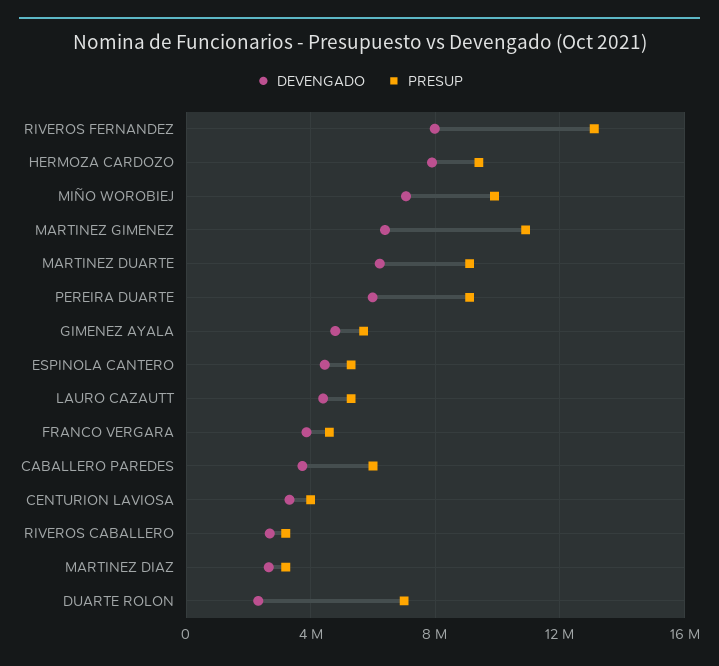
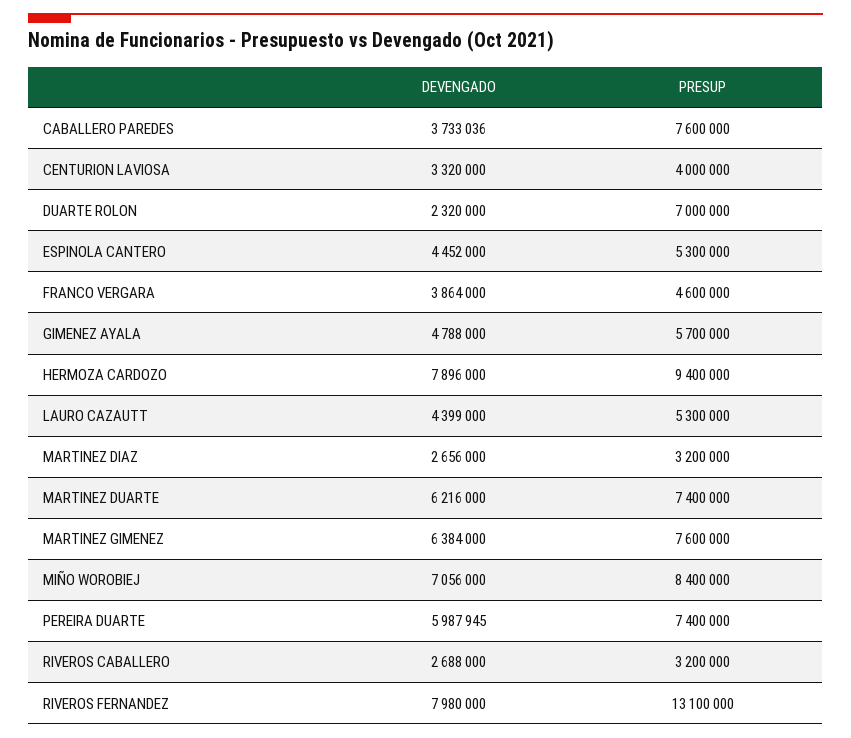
  {
    "DEVENGADO": {
      "RIVEROS FERNANDEZ": 7980000,
      "HERMOZA CARDOZO": 7896000,
      "MIÑO WOROBIEJ": 7056000,
      "MARTINEZ GIMENEZ": 6384000,
      "MARTINEZ DUARTE": 6216000,
      "PEREIRA DUARTE": 5987945,
      "GIMENEZ AYALA": 4788000,
      "ESPINOLA CANTERO": 4452000,
      "LAURO CAZAUTT": 4399000,
      "FRANCO VERGARA": 3864000,
      "CABALLERO PAREDES": 3733036,
      "CENTURION LAVIOSA": 3320000,
      "RIVEROS CABALLERO": 2688000,
      "MARTINEZ DIAZ": 2656000,
      "DUARTE ROLON": 2320000
    },
    "PRESUP": {
      "RIVEROS FERNANDEZ": 13100000,
      "HERMOZA CARDOZO": 9400000,
-     "MIÑO WOROBIEJ": 10000000,
+     "MIÑO WOROBIEJ": 8400000,
-     "MARTINEZ GIMENEZ": 11000000,
+     "MARTINEZ GIMENEZ": 7600000,
-     "MARTINEZ DUARTE": 9000000,
+     "MARTINEZ DUARTE": 7400000,
-     "PEREIRA DUARTE": 9000000,
+     "PEREIRA DUARTE": 7400000,
      "GIMENEZ AYALA": 5700000,
      "ESPINOLA CANTERO": 5300000,
      "LAURO CAZAUTT": 5300000,
      "FRANCO VERGARA": 4600000,
-     "CABALLERO PAREDES": 6000000,
+     "CABALLERO PAREDES": 7600000,
      "CENTURION LAVIOSA": 4000000,
      "RIVEROS CABALLERO": 3200000,
      "MARTINEZ DIAZ": 3200000,
      "DUARTE ROLON": 7000000
    }
  }

